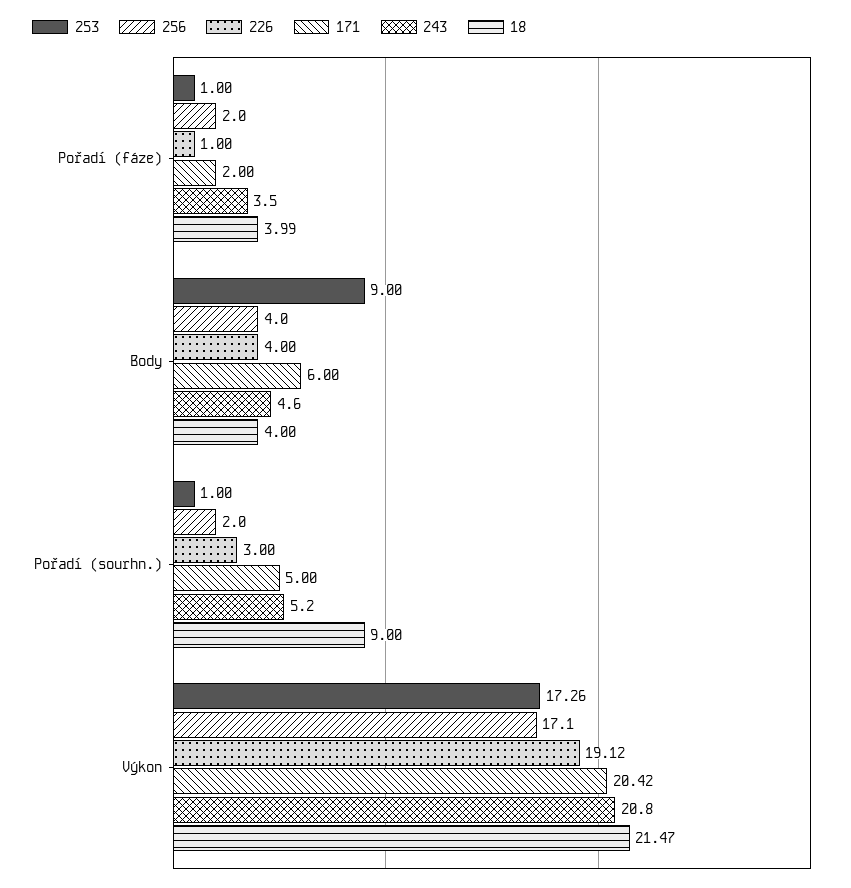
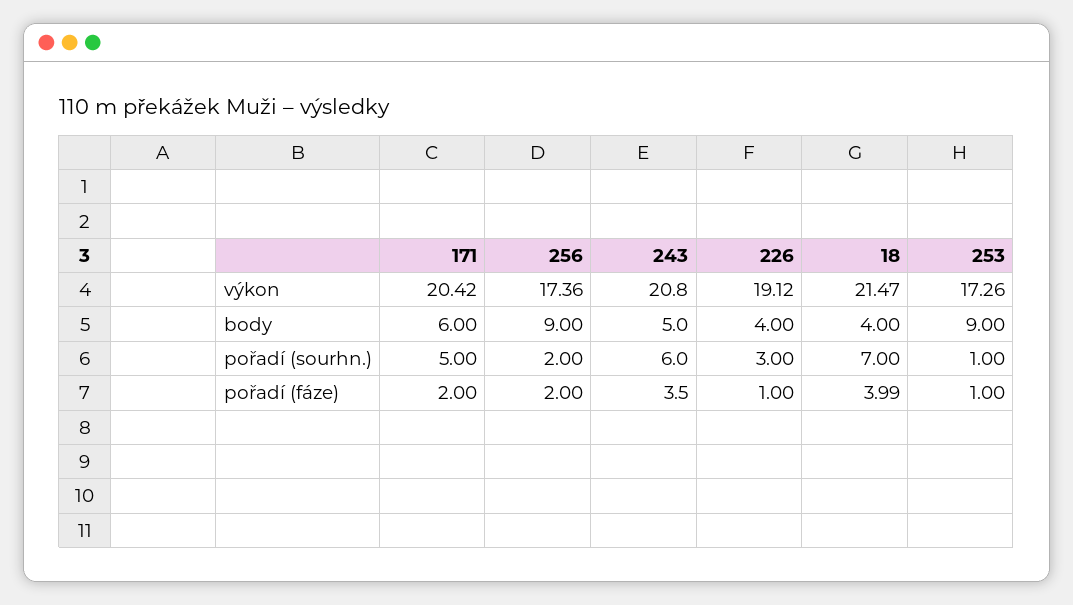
  {
    "253": {
      "Pořadí (fáze)": 1,
      "Body": 9,
      "Pořadí (sourhn.)": 1,
      "Výkon": 17.26
    },
    "256": {
      "Pořadí (fáze)": 2,
-     "Body": 4,
+     "Body": 9,
      "Pořadí (sourhn.)": 2,
-     "Výkon": 17.1
+     "Výkon": 17.36
    },
    "226": {
      "Pořadí (fáze)": 1,
      "Body": 4,
      "Pořadí (sourhn.)": 3,
      "Výkon": 19.12
    },
    "171": {
      "Pořadí (fáze)": 2,
      "Body": 6,
      "Pořadí (sourhn.)": 5,
      "Výkon": 20.42
    },
    "243": {
      "Pořadí (fáze)": 3.5,
-     "Body": 4.6,
+     "Body": 5,
-     "Pořadí (sourhn.)": 5.2,
+     "Pořadí (sourhn.)": 6,
      "Výkon": 20.8
    },
    "18": {
      "Pořadí (fáze)": 3.99,
      "Body": 4,
-     "Pořadí (sourhn.)": 9,
+     "Pořadí (sourhn.)": 7,
      "Výkon": 21.47
    }
  }

